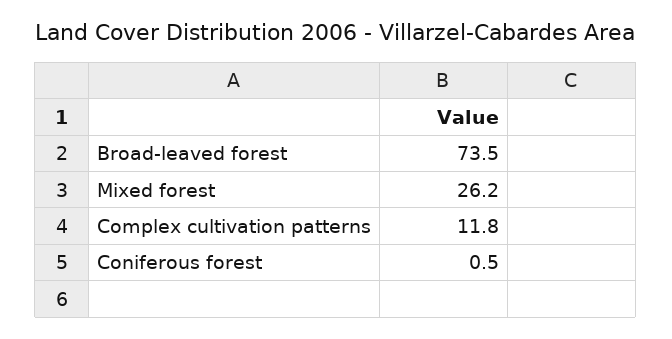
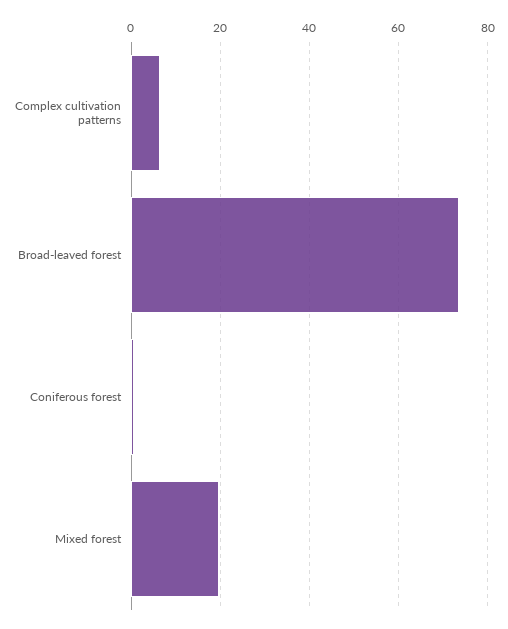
  {
    "Broad-leaved forest": 73.5,
-   "Mixed forest": 26.2,
+   "Mixed forest": 20,
-   "Complex cultivation patterns": 11.8,
+   "Complex cultivation patterns": 6,
    "Coniferous forest": 0.5
  }

